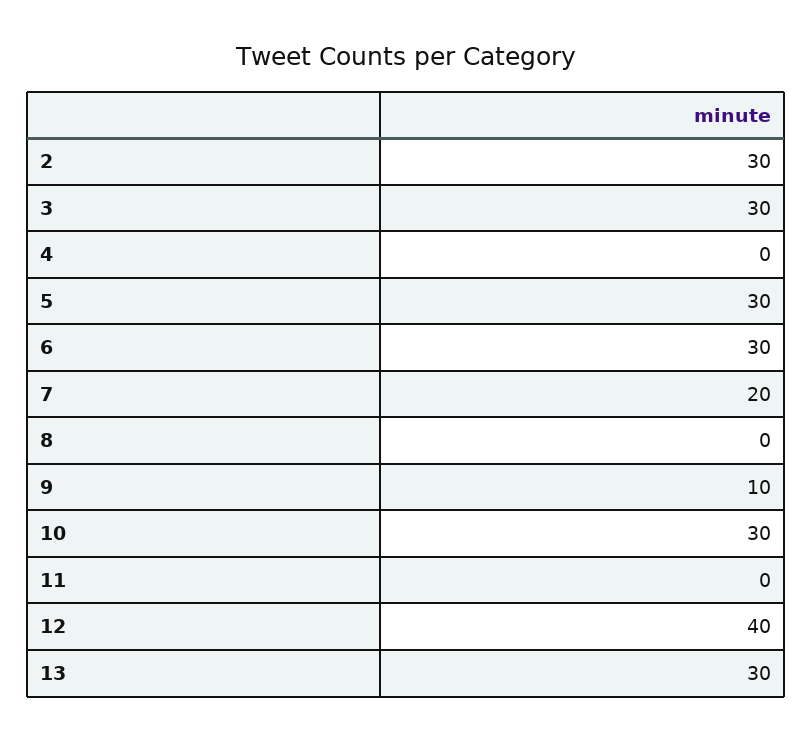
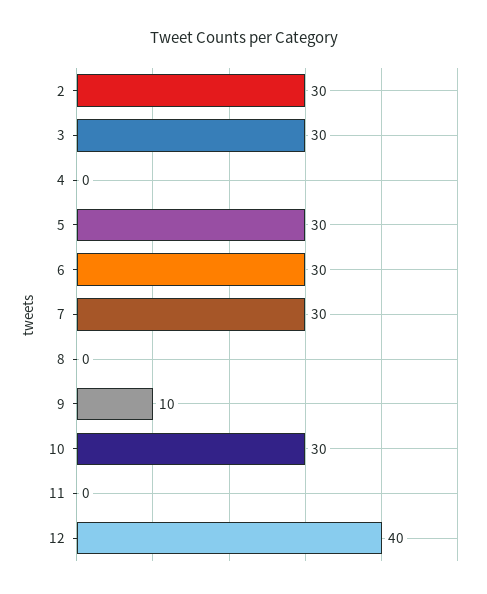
  {
    "2": 30,
    "3": 30,
    "4": 0,
    "5": 30,
    "6": 30,
-   "7": 20,
+   "7": 30,
    "8": 0,
    "9": 10,
    "10": 30,
    "11": 0,
-   "12": 40,
+   "12": 40
-   "13": 30
  }

